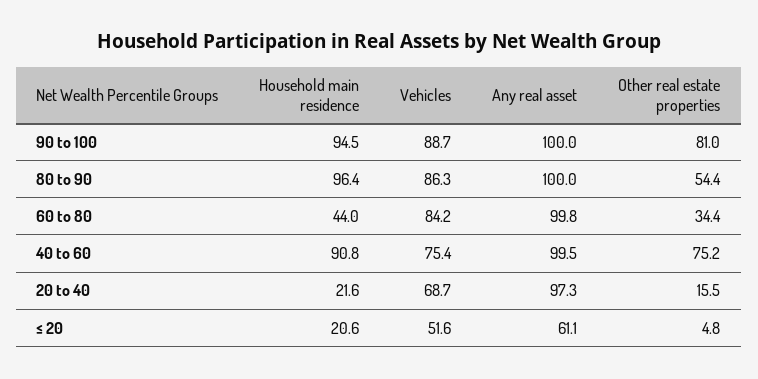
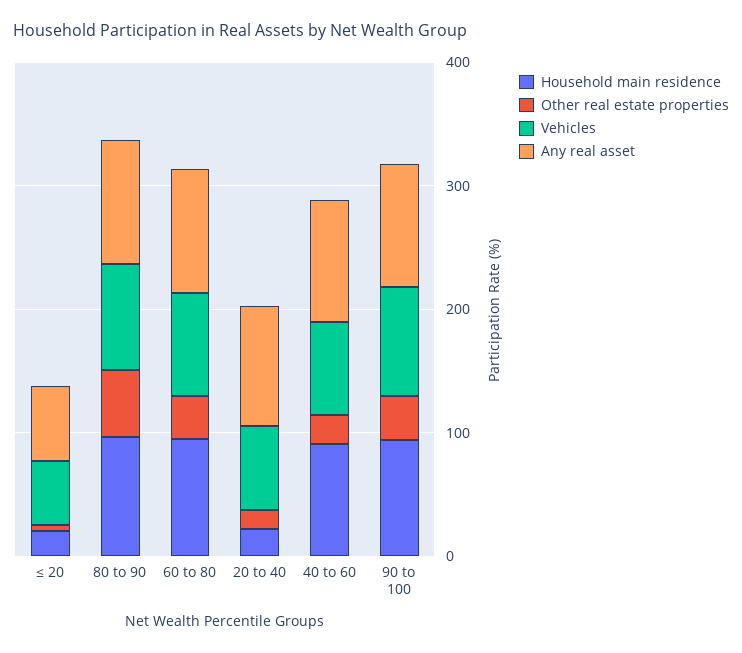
  {
    "Household main residence": {
      "90 to 100": 94.5,
      "80 to 90": 96.4,
-     "60 to 80": 44,
+     "60 to 80": 100,
      "40 to 60": 90.8,
      "20 to 40": 21.6,
      "≤ 20": 20.6
    },
    "Vehicles": {
      "90 to 100": 88.7,
      "80 to 90": 86.3,
      "60 to 80": 84.2,
      "40 to 60": 75.4,
      "20 to 40": 68.7,
      "≤ 20": 51.6
    },
    "Any real asset": {
      "90 to 100": 100,
      "80 to 90": 100,
      "60 to 80": 99.8,
      "40 to 60": 99.5,
      "20 to 40": 97.3,
      "≤ 20": 61.1
    },
    "Other real estate properties": {
-     "90 to 100": 81,
+     "90 to 100": 40,
      "80 to 90": 54.4,
      "60 to 80": 34.4,
-     "40 to 60": 75.2,
+     "40 to 60": 20,
      "20 to 40": 15.5,
      "≤ 20": 4.8
    }
  }

